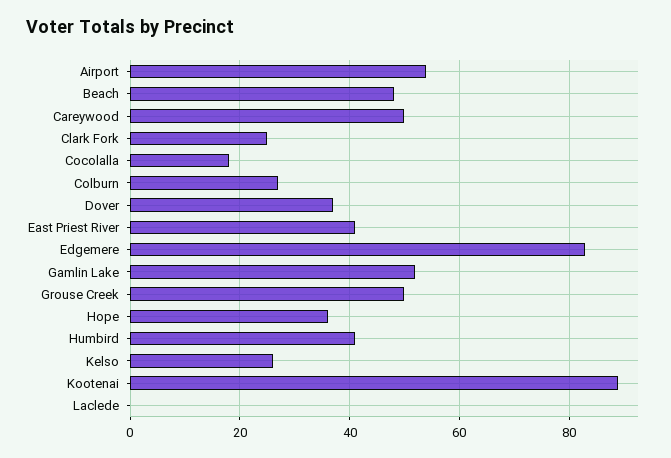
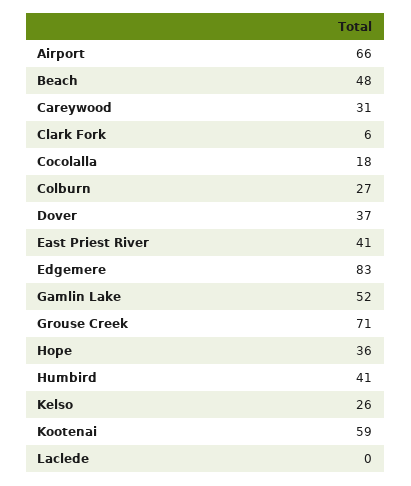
  {
-   "Airport": 55,
+   "Airport": 66,
    "Beach": 48,
-   "Careywood": 50,
+   "Careywood": 31,
-   "Clark Fork": 25,
+   "Clark Fork": 6,
    "Cocolalla": 18,
    "Colburn": 27,
    "Dover": 37,
    "East Priest River": 41,
    "Edgemere": 83,
    "Gamlin Lake": 52,
-   "Grouse Creek": 50,
+   "Grouse Creek": 71,
    "Hope": 36,
    "Humbird": 41,
    "Kelso": 26,
-   "Kootenai": 90,
+   "Kootenai": 59,
    "Laclede": 0
  }

